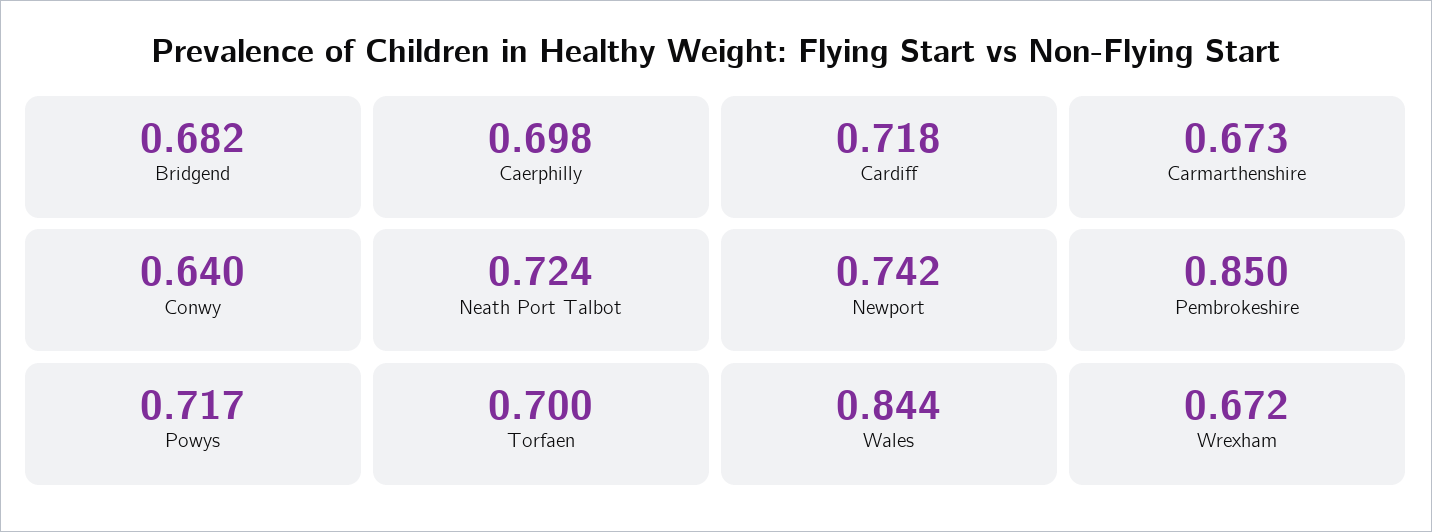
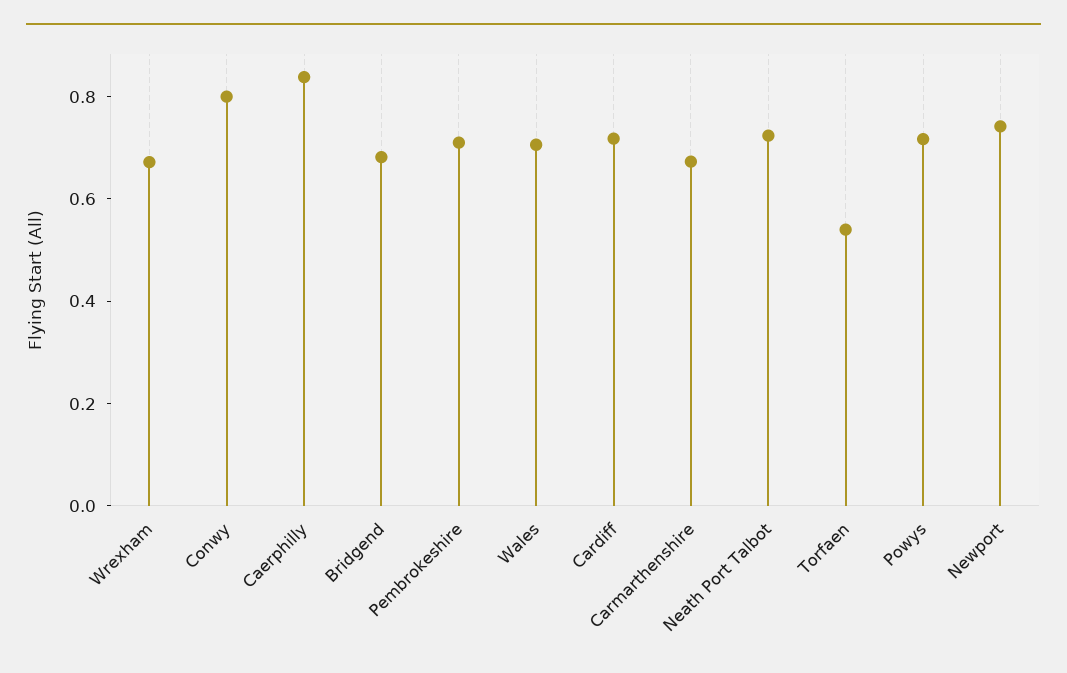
  {
    "Bridgend": 0.682,
-   "Caerphilly": 0.698,
+   "Caerphilly": 0.85,
    "Cardiff": 0.718,
    "Carmarthenshire": 0.673,
-   "Conwy": 0.64,
+   "Conwy": 0.8,
    "Neath Port Talbot": 0.724,
    "Newport": 0.742,
-   "Pembrokeshire": 0.85,
+   "Pembrokeshire": 0.7,
    "Powys": 0.717,
-   "Torfaen": 0.7,
+   "Torfaen": 0.55,
-   "Wales": 0.844,
+   "Wales": 0.7,
    "Wrexham": 0.672
  }

